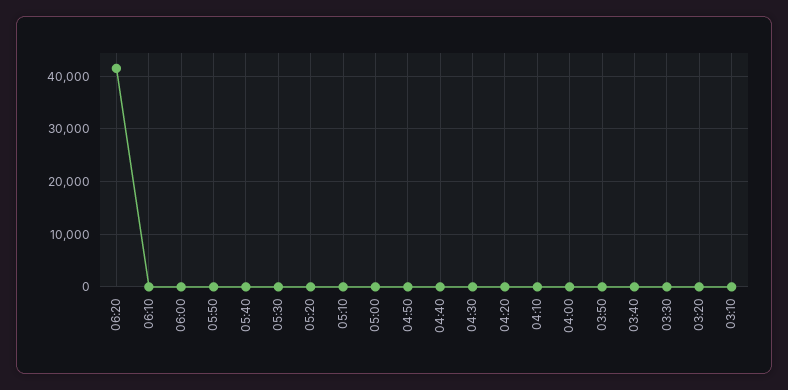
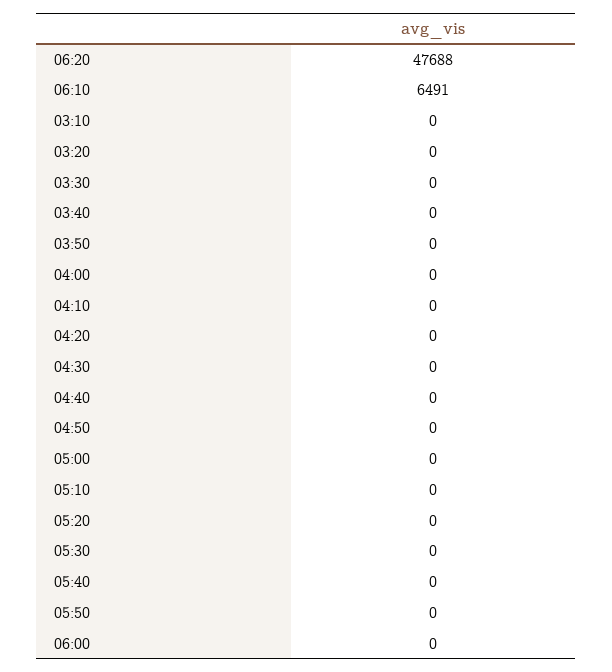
  {
-   "06:20": 42000,
+   "06:20": 47688,
-   "06:10": 0,
+   "06:10": 6491,
    "06:00": 0,
    "05:50": 0,
    "05:40": 0,
    "05:30": 0,
    "05:20": 0,
    "05:10": 0,
    "05:00": 0,
    "04:50": 0,
    "04:40": 0,
    "04:30": 0,
    "04:20": 0,
    "04:10": 0,
    "04:00": 0,
    "03:50": 0,
    "03:40": 0,
    "03:30": 0,
    "03:20": 0,
    "03:10": 0
  }

